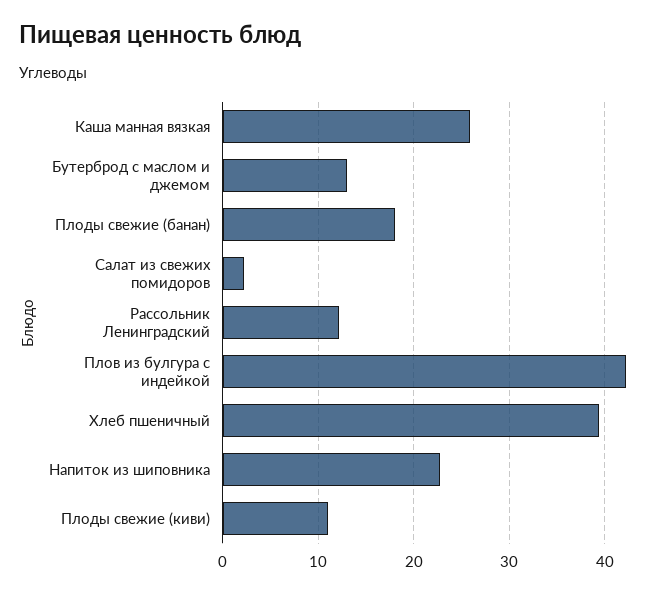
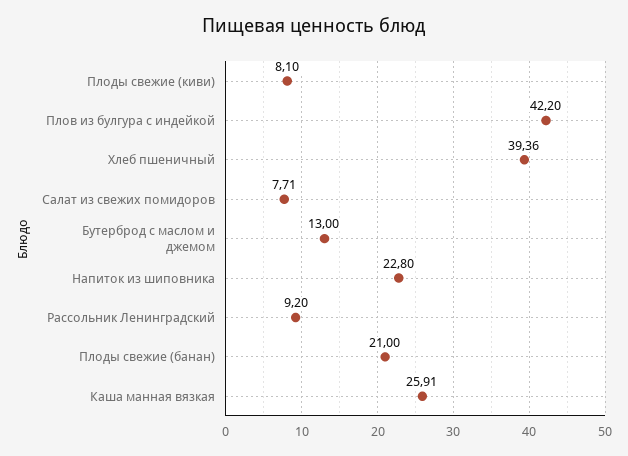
  {
    "Каша манная вязкая": 25.91,
    "Бутерброд с маслом и джемом": 13,
-   "Плоды свежие (банан)": 18,
+   "Плоды свежие (банан)": 21,
-   "Салат из свежих помидоров": 2,
+   "Салат из свежих помидоров": 7.71,
-   "Рассольник Ленинградский": 12,
+   "Рассольник Ленинградский": 9.2,
    "Плов из булгура с индейкой": 42.2,
    "Хлеб пшеничный": 39.36,
    "Напиток из шиповника": 22.8,
-   "Плоды свежие (киви)": 11
+   "Плоды свежие (киви)": 8.1
  }

